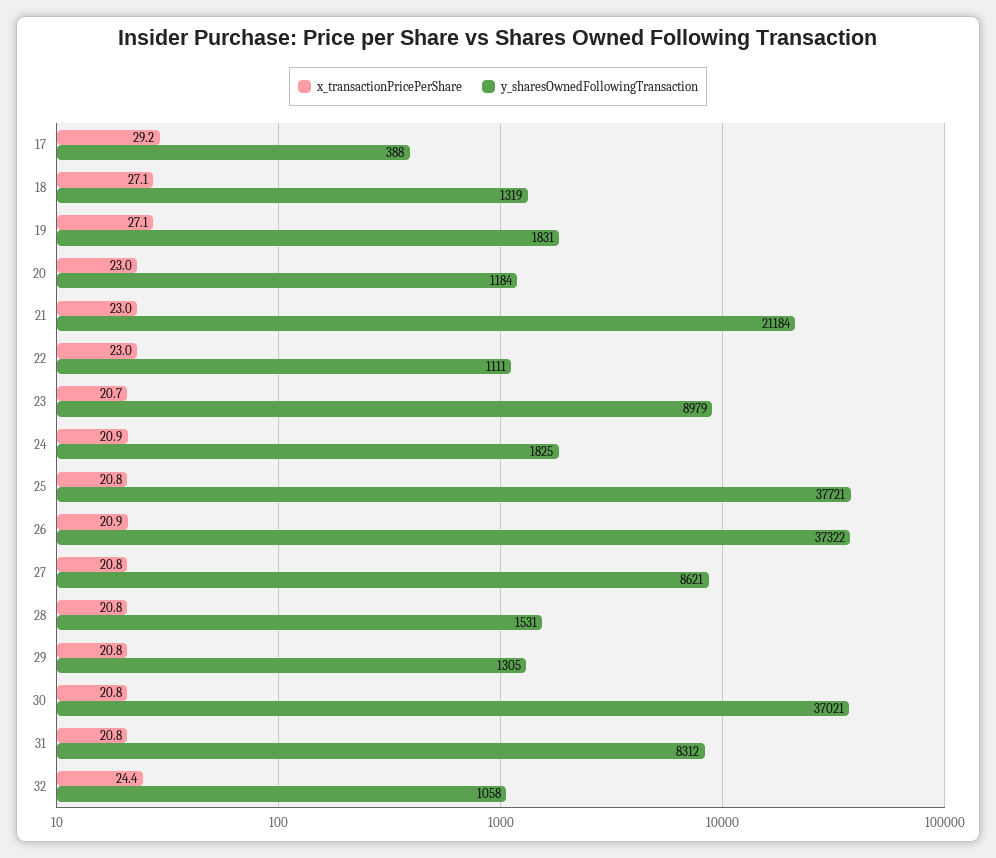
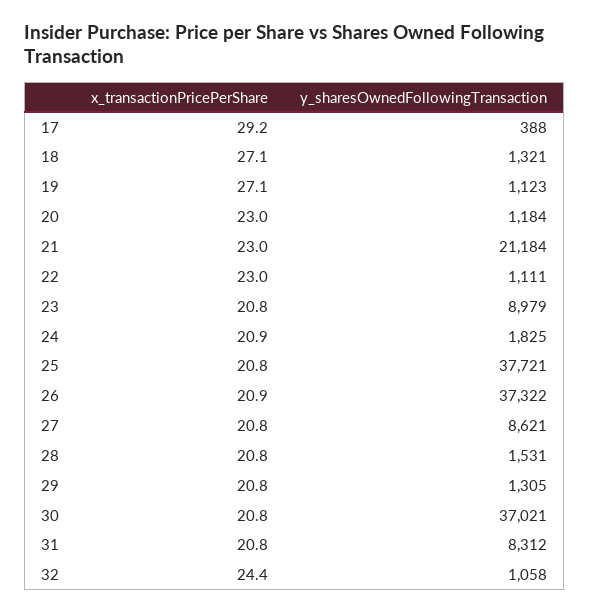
  {
    "x_transactionPricePerShare": {
      "17": 29.2,
      "18": 27.1,
      "19": 27.1,
      "20": 23,
      "21": 23,
      "22": 23,
-     "23": 20.7,
+     "23": 20.8,
      "24": 20.9,
      "25": 20.8,
      "26": 20.9,
      "27": 20.8,
      "28": 20.8,
      "29": 20.8,
      "30": 20.8,
      "31": 20.8,
      "32": 24.4
    },
    "y_sharesOwnedFollowingTransaction": {
      "17": 388,
-     "18": 1319,
+     "18": 1321,
-     "19": 1831,
+     "19": 1123,
      "20": 1184,
      "21": 21184,
      "22": 1111,
      "23": 8979,
      "24": 1825,
      "25": 37721,
      "26": 37322,
      "27": 8621,
      "28": 1531,
      "29": 1305,
      "30": 37021,
      "31": 8312,
      "32": 1058
    }
  }

